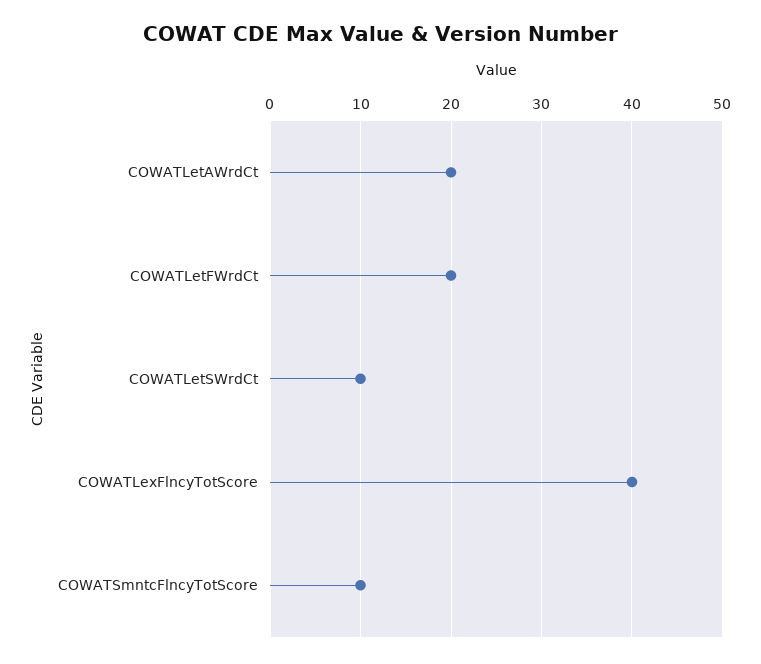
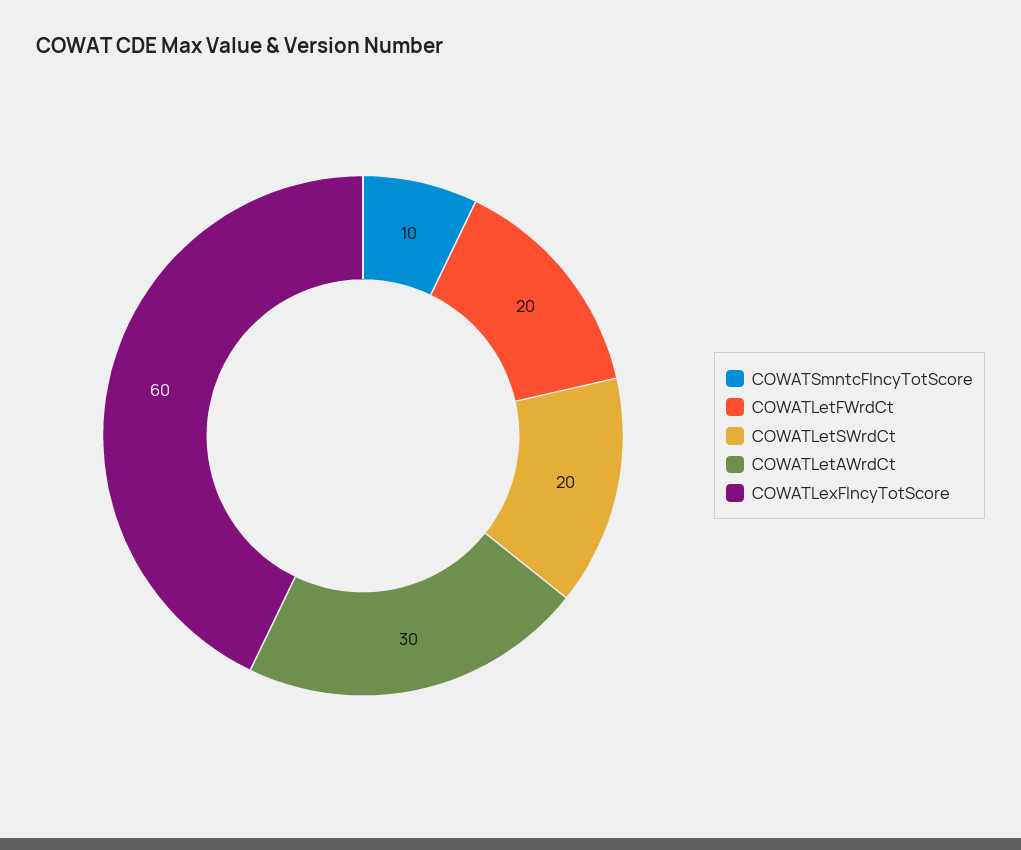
  {
-   "COWATLetAWrdCt": 20,
+   "COWATLetAWrdCt": 30,
    "COWATLetFWrdCt": 20,
-   "COWATLetSWrdCt": 10,
+   "COWATLetSWrdCt": 20,
-   "COWATLexFlncyTotScore": 40,
+   "COWATLexFlncyTotScore": 60,
    "COWATSmntcFlncyTotScore": 10
  }

